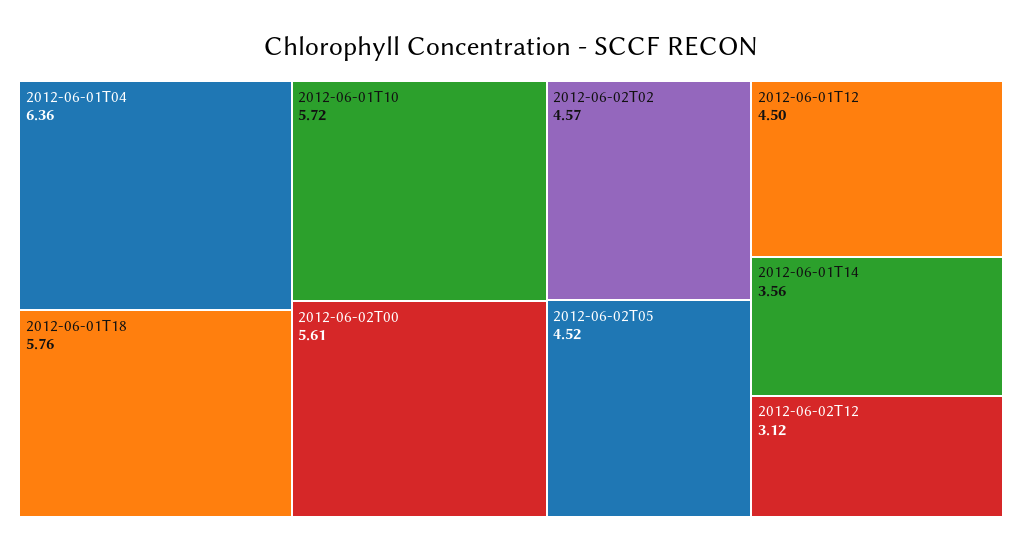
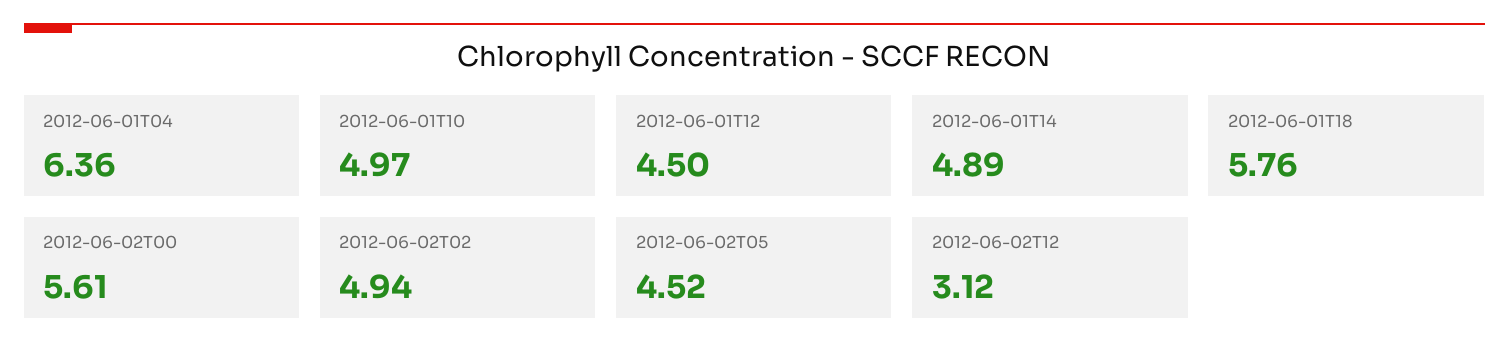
  {
    "2012-06-01T04": 6.36,
    "2012-06-01T18": 5.76,
-   "2012-06-01T10": 5.72,
+   "2012-06-01T10": 4.97,
    "2012-06-02T00": 5.61,
-   "2012-06-02T02": 4.57,
+   "2012-06-02T02": 4.94,
    "2012-06-02T05": 4.52,
    "2012-06-01T12": 4.5,
-   "2012-06-01T14": 3.56,
+   "2012-06-01T14": 4.89,
    "2012-06-02T12": 3.12
  }

